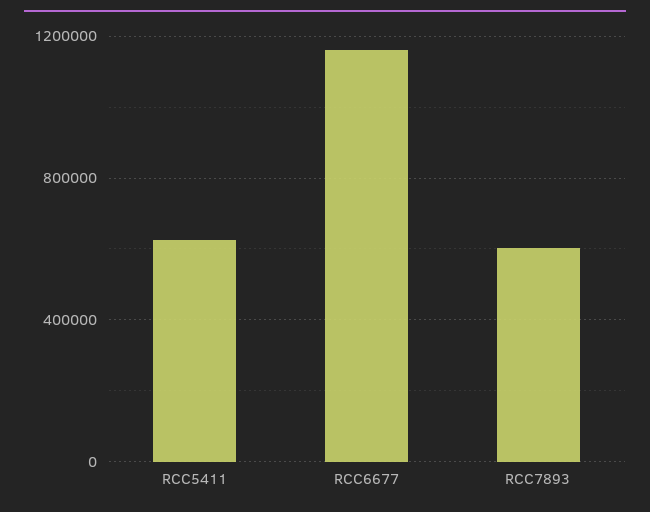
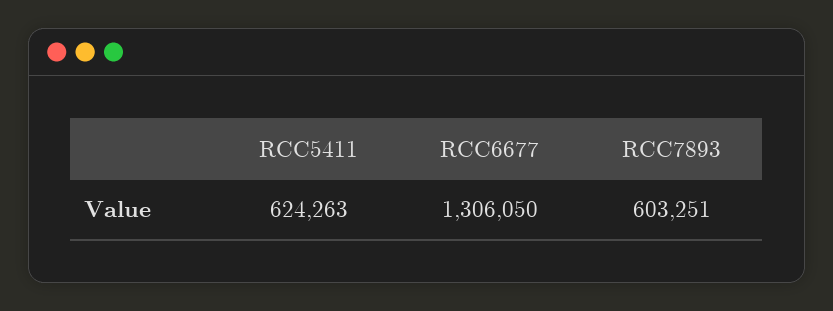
  {
    "RCC5411": 624263,
-   "RCC6677": 1150000,
+   "RCC6677": 1306050,
    "RCC7893": 603251
  }

